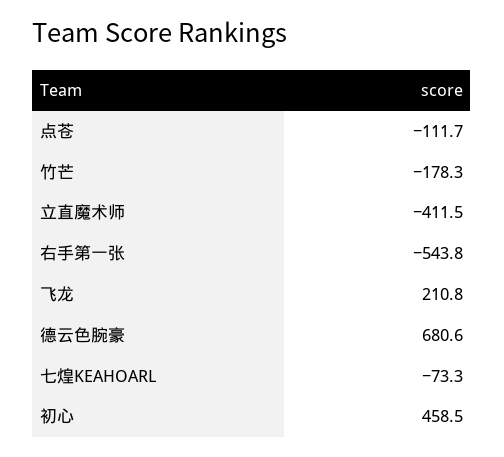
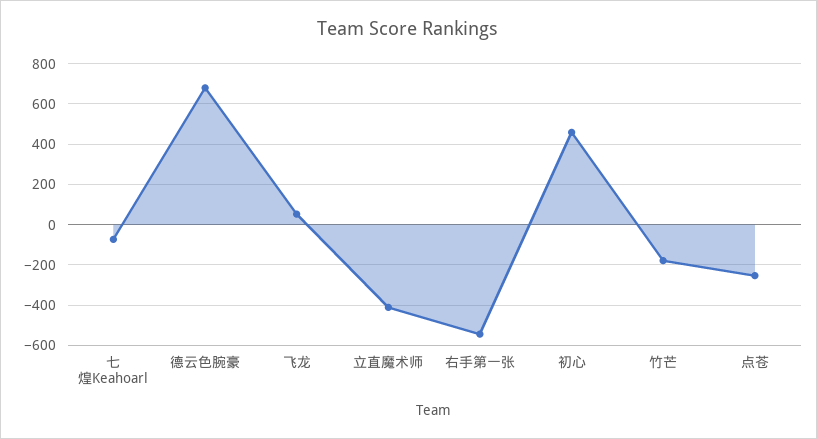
  {
-   "点苍": -111.7,
+   "点苍": -250,
    "竹芒": -178.3,
    "立直魔术师": -411.5,
    "右手第一张": -543.8,
-   "飞龙": 210.8,
+   "飞龙": 50,
    "德云色腕豪": 680.6,
    "七煌KEAHOARL": -73.3,
    "初心": 458.5
  }

